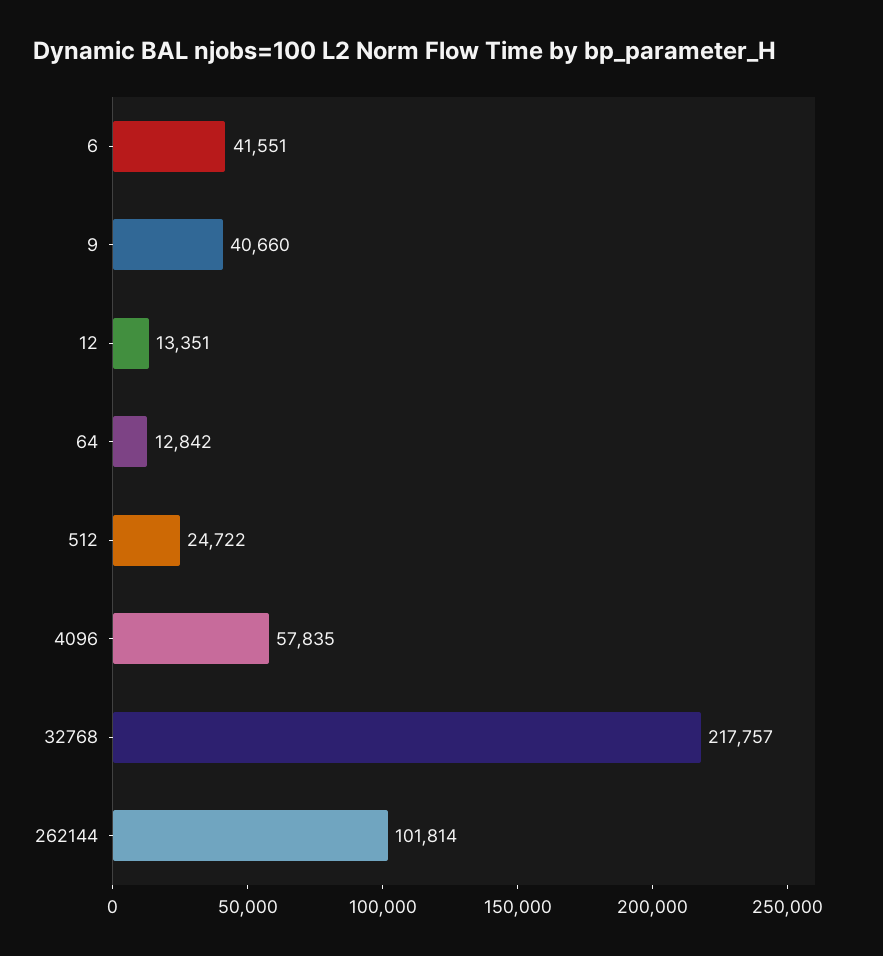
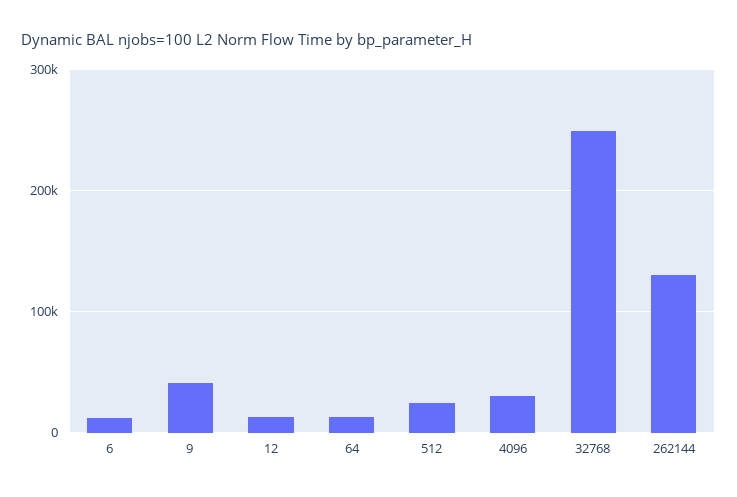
  {
-   "6": 41551,
+   "6": 10000,
    "9": 40660,
    "12": 13351,
    "64": 12842,
    "512": 24722,
-   "4096": 57835,
+   "4096": 30000,
-   "32768": 217757,
+   "32768": 250000,
-   "262144": 101814
+   "262144": 130000
  }

